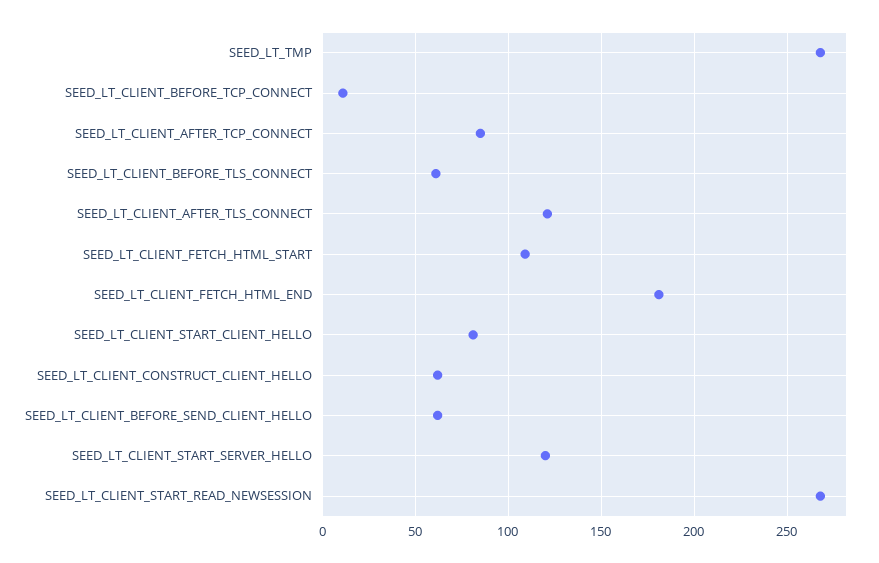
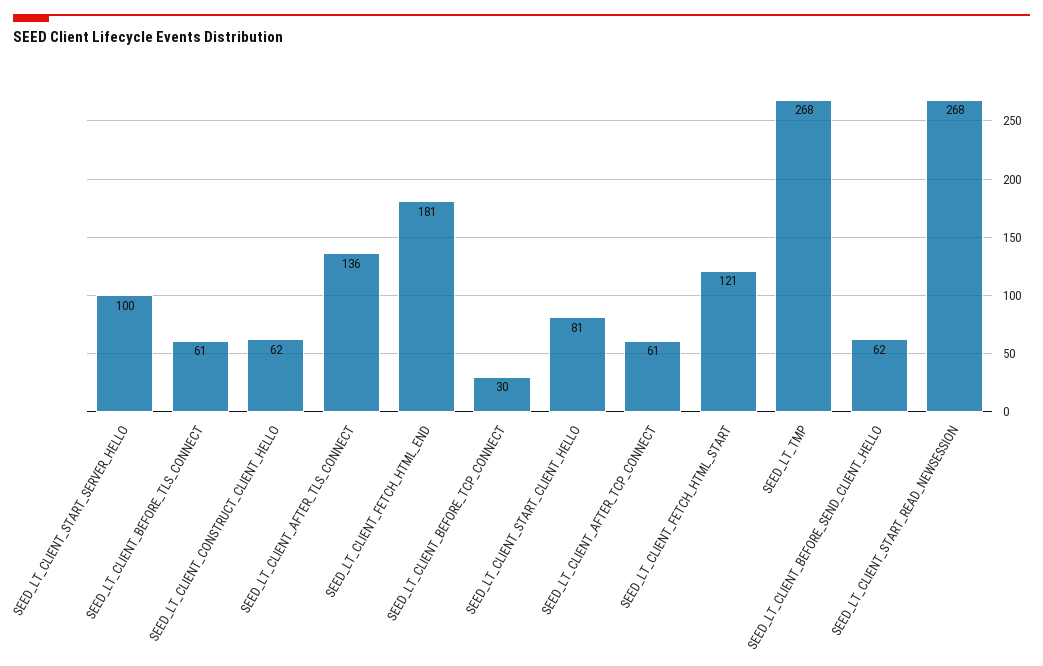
  {
    "SEED_LT_TMP": 268,
-   "SEED_LT_CLIENT_BEFORE_TCP_CONNECT": 10,
+   "SEED_LT_CLIENT_BEFORE_TCP_CONNECT": 30,
-   "SEED_LT_CLIENT_AFTER_TCP_CONNECT": 85,
+   "SEED_LT_CLIENT_AFTER_TCP_CONNECT": 61,
    "SEED_LT_CLIENT_BEFORE_TLS_CONNECT": 61,
-   "SEED_LT_CLIENT_AFTER_TLS_CONNECT": 120,
+   "SEED_LT_CLIENT_AFTER_TLS_CONNECT": 136,
-   "SEED_LT_CLIENT_FETCH_HTML_START": 110,
+   "SEED_LT_CLIENT_FETCH_HTML_START": 121,
    "SEED_LT_CLIENT_FETCH_HTML_END": 181,
    "SEED_LT_CLIENT_START_CLIENT_HELLO": 81,
    "SEED_LT_CLIENT_CONSTRUCT_CLIENT_HELLO": 62,
    "SEED_LT_CLIENT_BEFORE_SEND_CLIENT_HELLO": 62,
-   "SEED_LT_CLIENT_START_SERVER_HELLO": 120,
+   "SEED_LT_CLIENT_START_SERVER_HELLO": 100,
    "SEED_LT_CLIENT_START_READ_NEWSESSION": 268
  }

